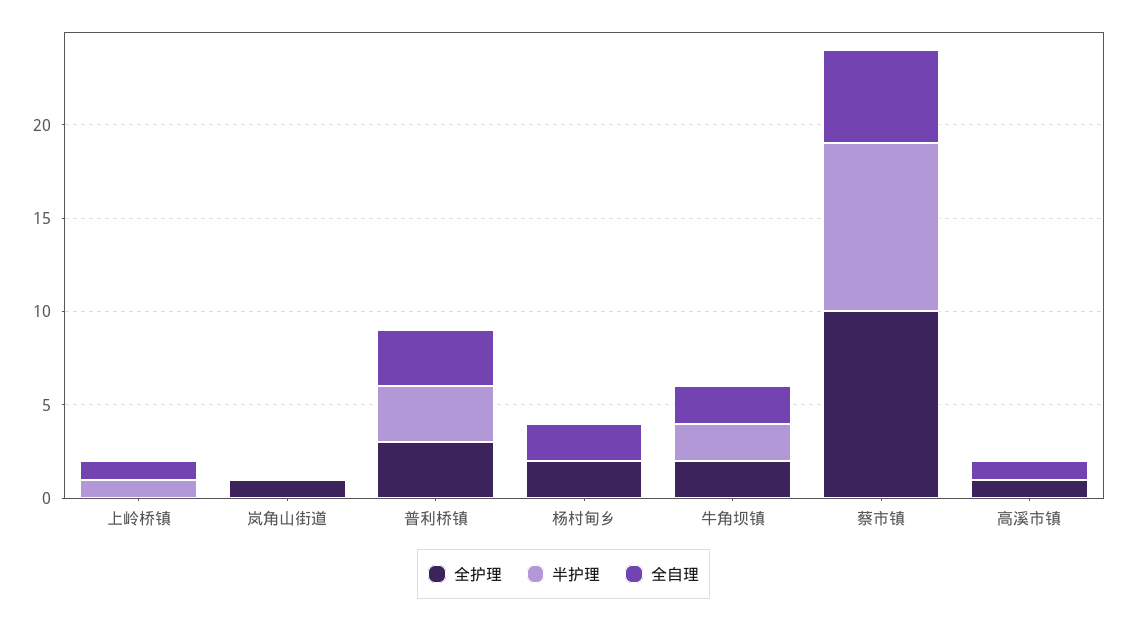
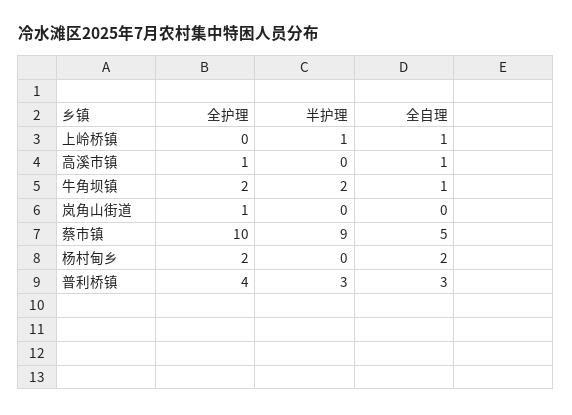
  {
    "全护理": {
      "上岭桥镇": 0,
      "岚角山街道": 1,
-     "普利桥镇": 3,
+     "普利桥镇": 4,
      "杨村甸乡": 2,
      "牛角坝镇": 2,
      "蔡市镇": 10,
      "高溪市镇": 1
    },
    "半护理": {
      "上岭桥镇": 1,
      "岚角山街道": 0,
      "普利桥镇": 3,
      "杨村甸乡": 0,
      "牛角坝镇": 2,
      "蔡市镇": 9,
      "高溪市镇": 0
    },
    "全自理": {
      "上岭桥镇": 1,
      "岚角山街道": 0,
      "普利桥镇": 3,
      "杨村甸乡": 2,
-     "牛角坝镇": 2,
+     "牛角坝镇": 1,
      "蔡市镇": 5,
      "高溪市镇": 1
    }
  }

